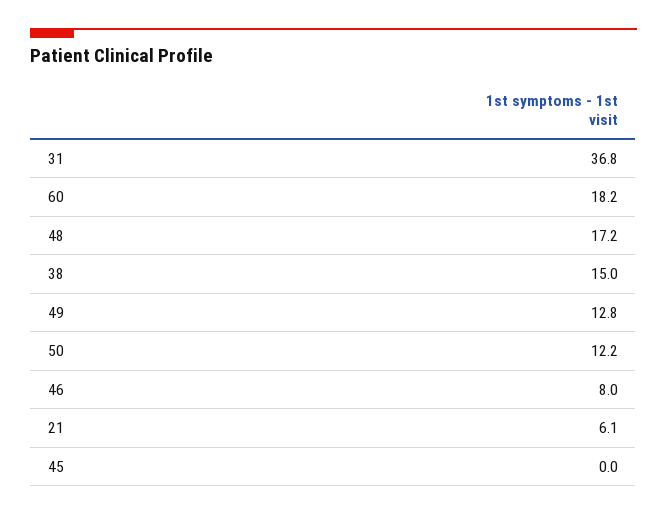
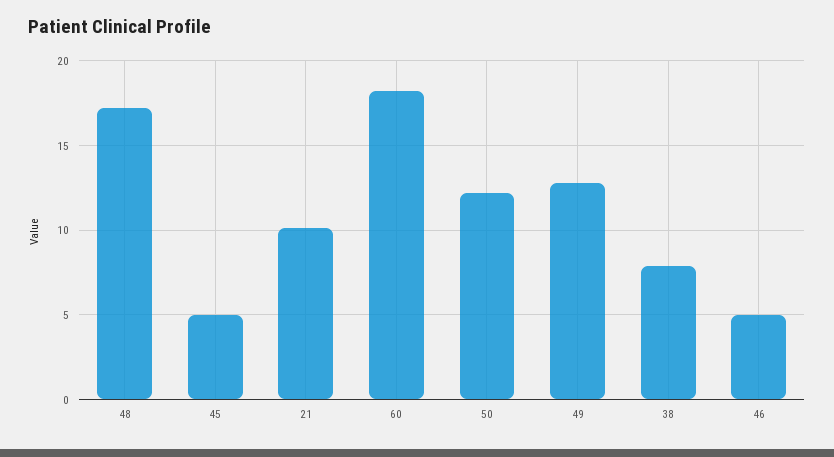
  {
-   "31": 36.8,
    "60": 18.2,
    "48": 17.2,
-   "38": 15,
+   "38": 8,
    "49": 12.8,
    "50": 12.2,
-   "46": 8,
+   "46": 5,
-   "21": 6.1,
+   "21": 10,
-   "45": 0
+   "45": 5
  }

